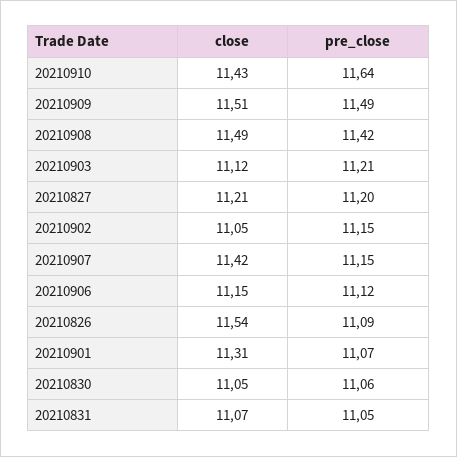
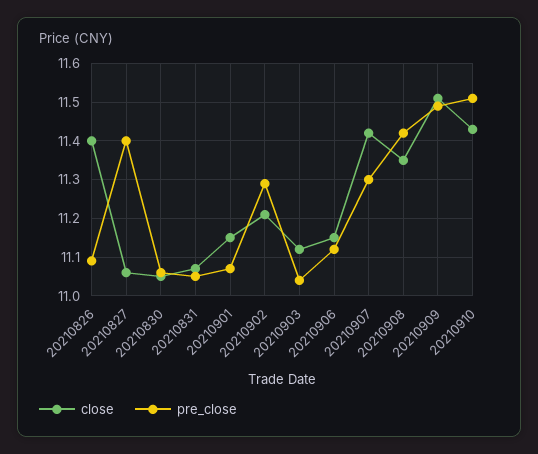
  {
    "close": {
      "20210910": 11.43,
      "20210909": 11.51,
-     "20210908": 11.49,
+     "20210908": 11.35,
      "20210903": 11.12,
-     "20210827": 11.21,
+     "20210827": 11.05,
-     "20210902": 11.05,
+     "20210902": 11.2,
      "20210907": 11.42,
      "20210906": 11.15,
-     "20210826": 11.54,
+     "20210826": 11.4,
-     "20210901": 11.31,
+     "20210901": 11.15,
      "20210830": 11.05,
      "20210831": 11.07
    },
    "pre_close": {
-     "20210910": 11.64,
+     "20210910": 11.5,
      "20210909": 11.49,
      "20210908": 11.42,
-     "20210903": 11.21,
+     "20210903": 11.05,
-     "20210827": 11.2,
+     "20210827": 11.4,
-     "20210902": 11.15,
+     "20210902": 11.3,
-     "20210907": 11.15,
+     "20210907": 11.3,
      "20210906": 11.12,
      "20210826": 11.09,
      "20210901": 11.07,
      "20210830": 11.06,
      "20210831": 11.05
    }
  }

